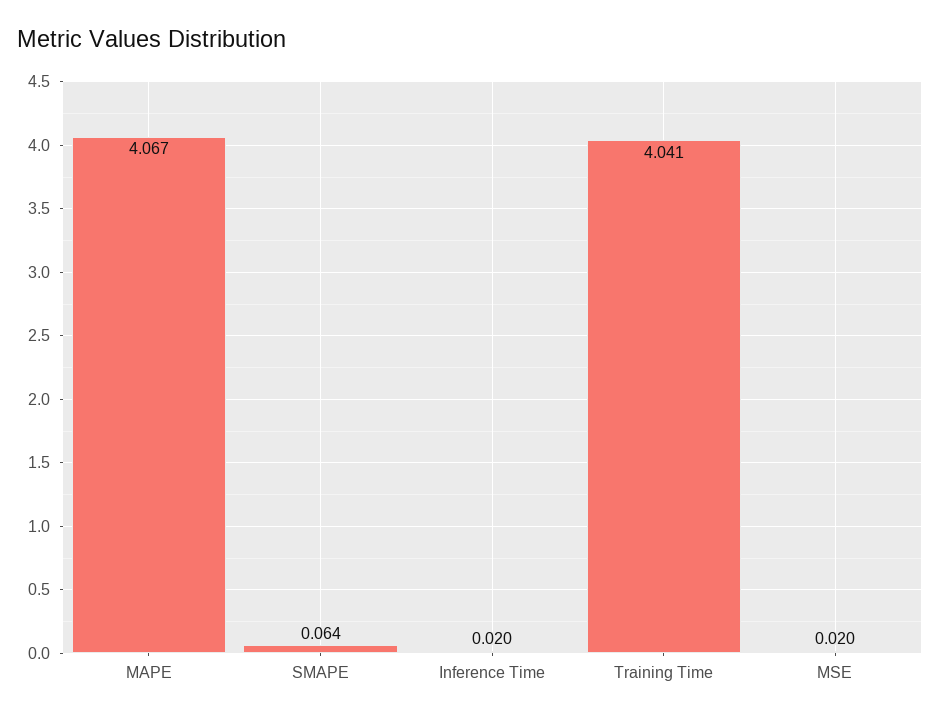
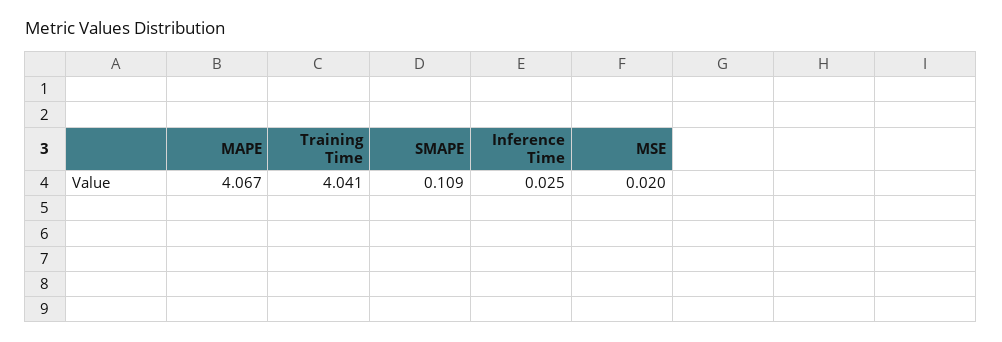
  {
    "MAPE": 4.067,
-   "SMAPE": 0.064,
+   "SMAPE": 0.109,
-   "Inference Time": 0.02,
+   "Inference Time": 0.025,
    "Training Time": 4.041,
    "MSE": 0.02
  }

